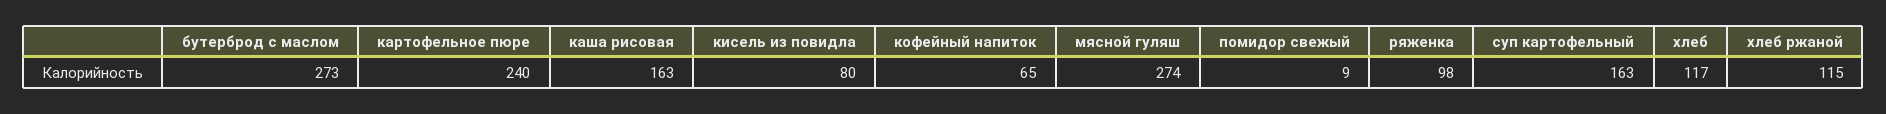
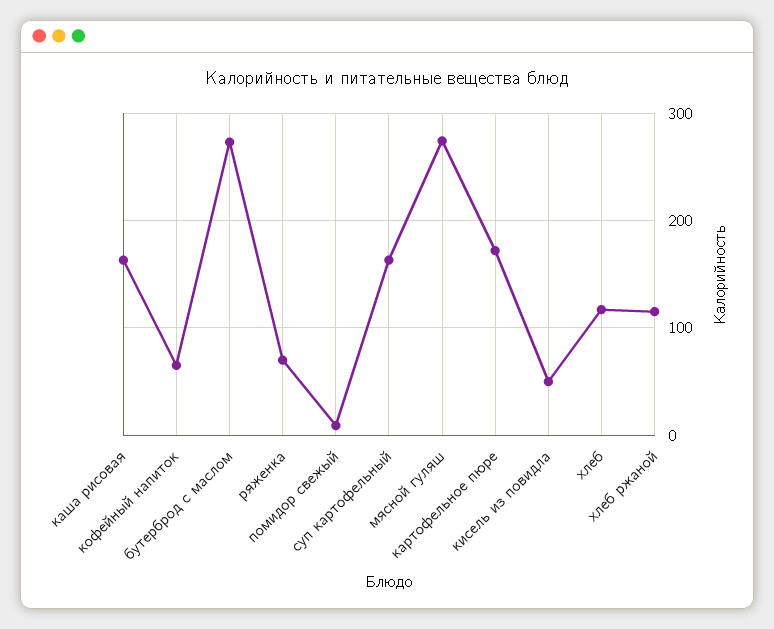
  {
    "бутерброд с маслом": 273,
-   "картофельное пюре": 240,
+   "картофельное пюре": 170,
    "каша рисовая": 163,
-   "кисель из повидла": 80,
+   "кисель из повидла": 50,
    "кофейный напиток": 65,
    "мясной гуляш": 274,
    "помидор свежый": 9,
-   "ряженка": 98,
+   "ряженка": 70,
    "суп картофельный": 163,
    "хлеб": 117,
    "хлеб ржаной": 115
  }

